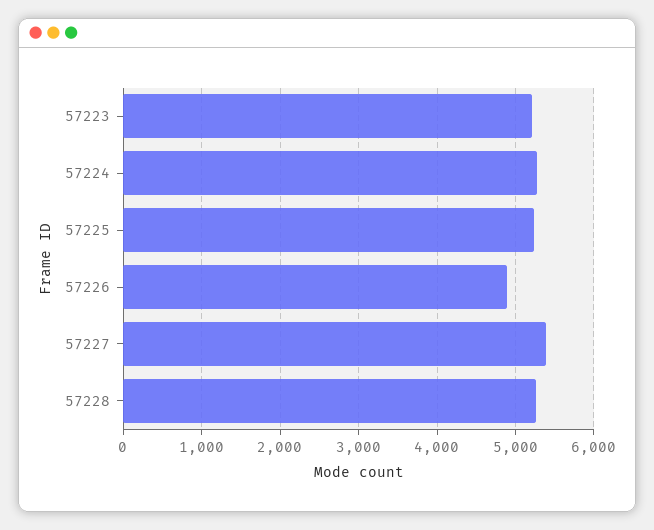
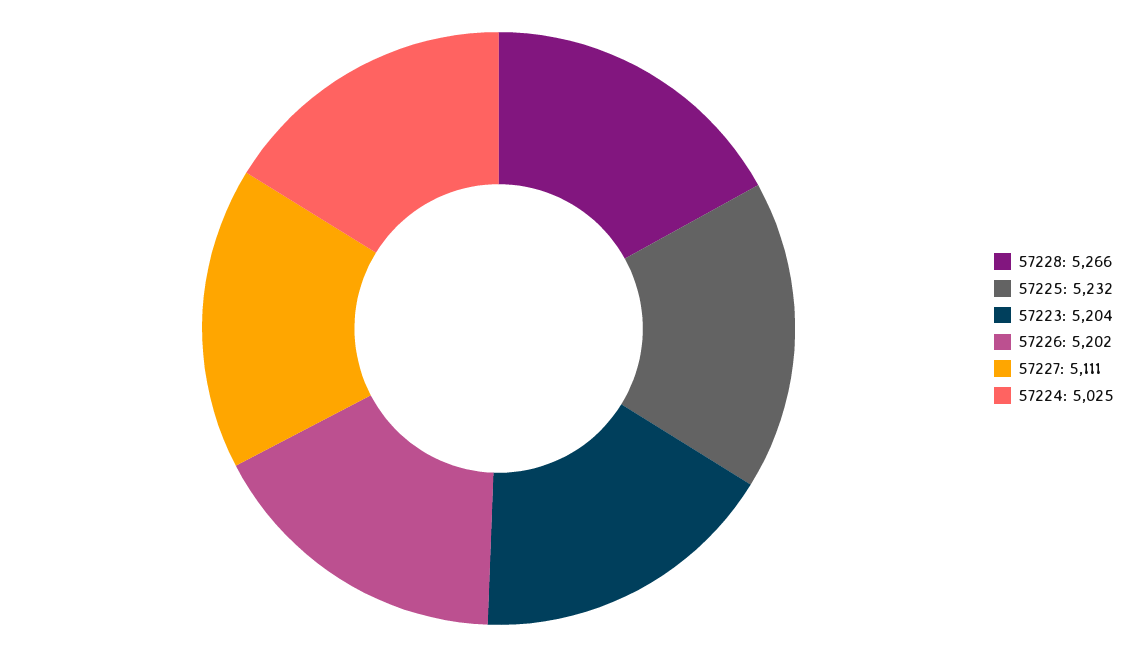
  {
    "57223": 5204,
-   "57224": 5300,
+   "57224": 5025,
    "57225": 5232,
-   "57226": 4900,
+   "57226": 5202,
-   "57227": 5400,
+   "57227": 5111,
    "57228": 5266
  }

